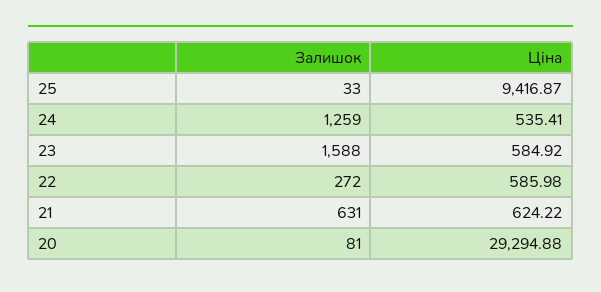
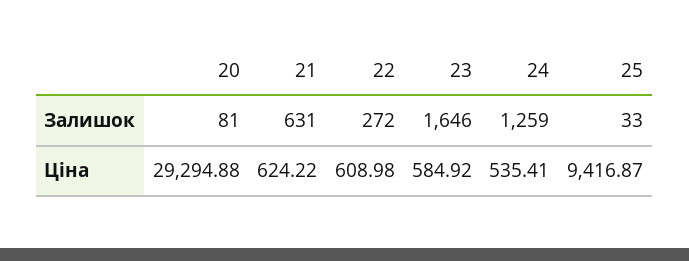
  {
    "Залишок": {
      "25": 33,
      "24": 1259,
-     "23": 1588,
+     "23": 1646,
      "22": 272,
      "21": 631,
      "20": 81
    },
    "Ціна": {
      "25": 9416.87,
      "24": 535.41,
      "23": 584.92,
-     "22": 585.98,
+     "22": 608.98,
      "21": 624.22,
      "20": 29294.88
    }
  }

